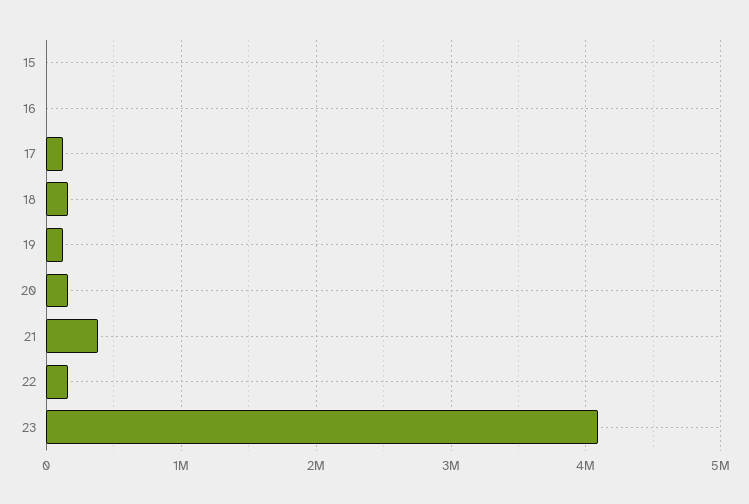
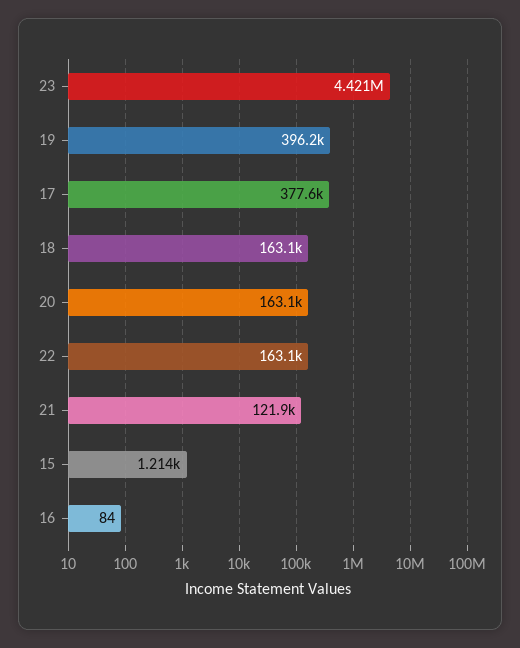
  {
    "15": 1214,
    "16": 84,
-   "17": 100000,
+   "17": 377600,
    "18": 163100,
-   "19": 100000,
+   "19": 396200,
    "20": 163100,
-   "21": 400000,
+   "21": 121900,
    "22": 163100,
-   "23": 4100000
+   "23": 4421000
  }

